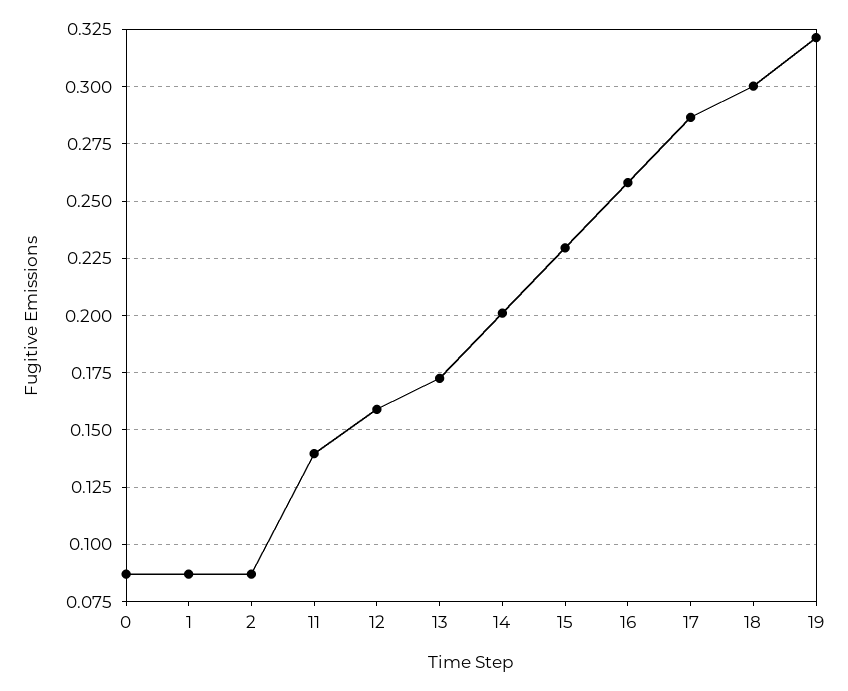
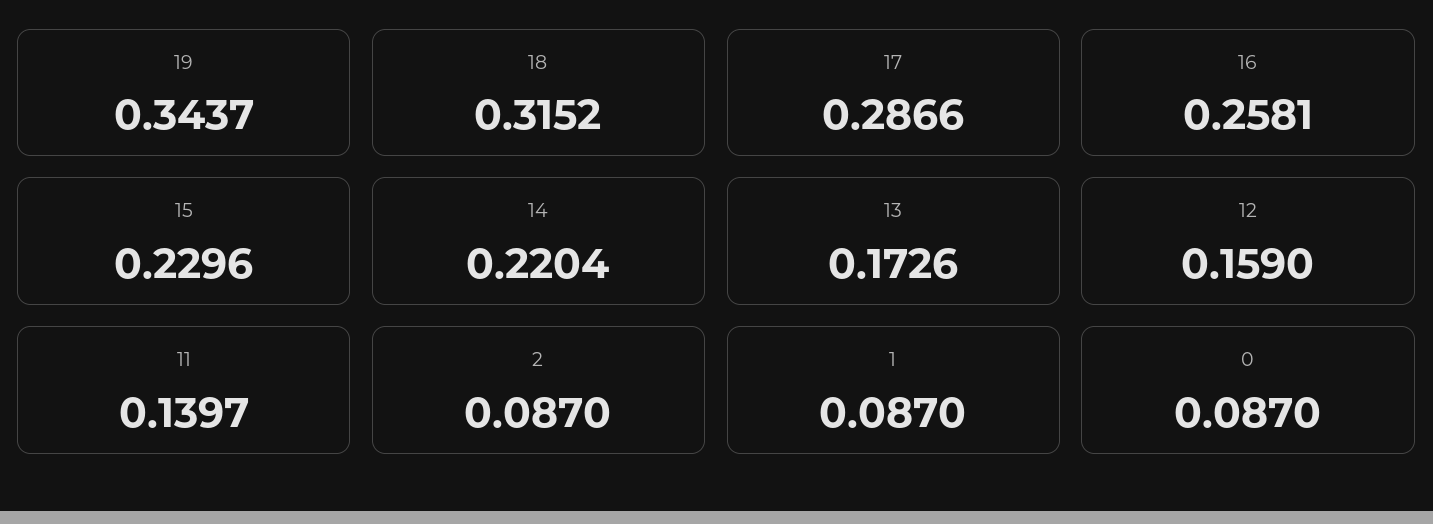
  {
    "0": 0.087,
    "1": 0.087,
    "2": 0.087,
    "11": 0.1397,
    "12": 0.159,
    "13": 0.1726,
-   "14": 0.2,
+   "14": 0.2204,
    "15": 0.2296,
    "16": 0.2581,
    "17": 0.2866,
-   "18": 0.3,
+   "18": 0.3152,
-   "19": 0.32
+   "19": 0.3437
  }

